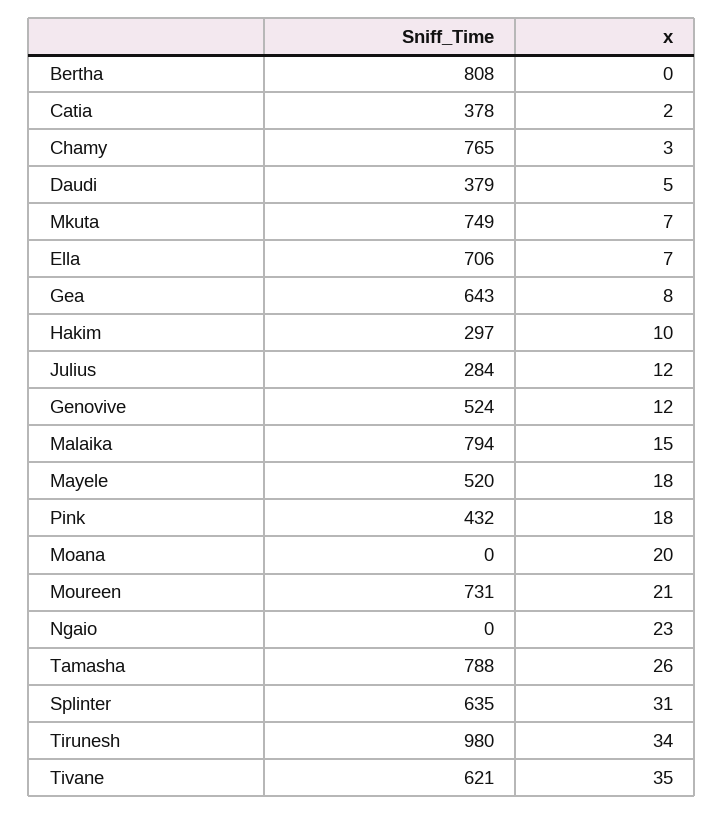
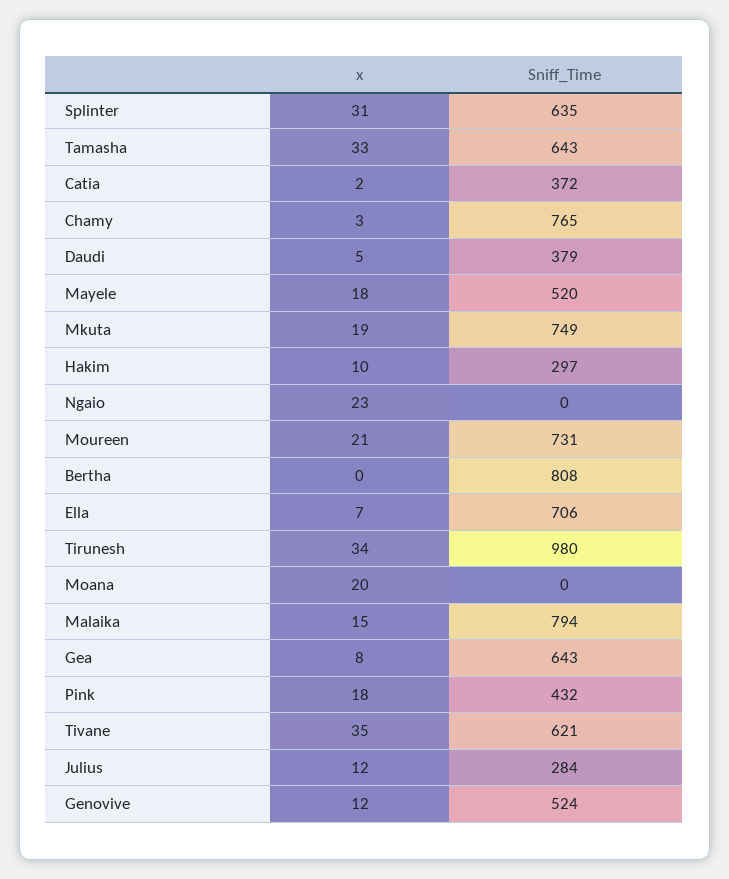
  {
    "Sniff_Time": {
      "Bertha": 808,
-     "Catia": 378,
+     "Catia": 372,
      "Chamy": 765,
      "Daudi": 379,
      "Mkuta": 749,
      "Ella": 706,
      "Gea": 643,
      "Hakim": 297,
      "Julius": 284,
      "Genovive": 524,
      "Malaika": 794,
      "Mayele": 520,
      "Pink": 432,
      "Moana": 0,
      "Moureen": 731,
      "Ngaio": 0,
-     "Tamasha": 788,
+     "Tamasha": 643,
      "Splinter": 635,
      "Tirunesh": 980,
      "Tivane": 621
    },
    "x": {
      "Bertha": 0,
      "Catia": 2,
      "Chamy": 3,
      "Daudi": 5,
-     "Mkuta": 7,
+     "Mkuta": 19,
      "Ella": 7,
      "Gea": 8,
      "Hakim": 10,
      "Julius": 12,
      "Genovive": 12,
      "Malaika": 15,
      "Mayele": 18,
      "Pink": 18,
      "Moana": 20,
      "Moureen": 21,
      "Ngaio": 23,
-     "Tamasha": 26,
+     "Tamasha": 33,
      "Splinter": 31,
      "Tirunesh": 34,
      "Tivane": 35
    }
  }

